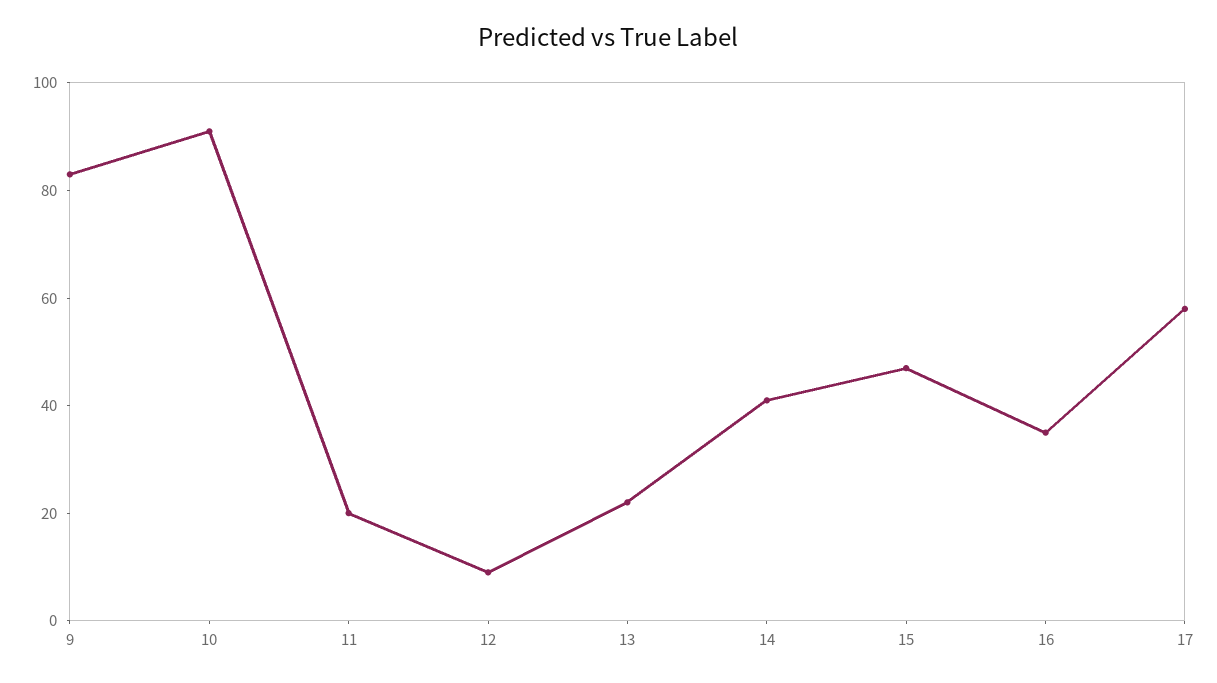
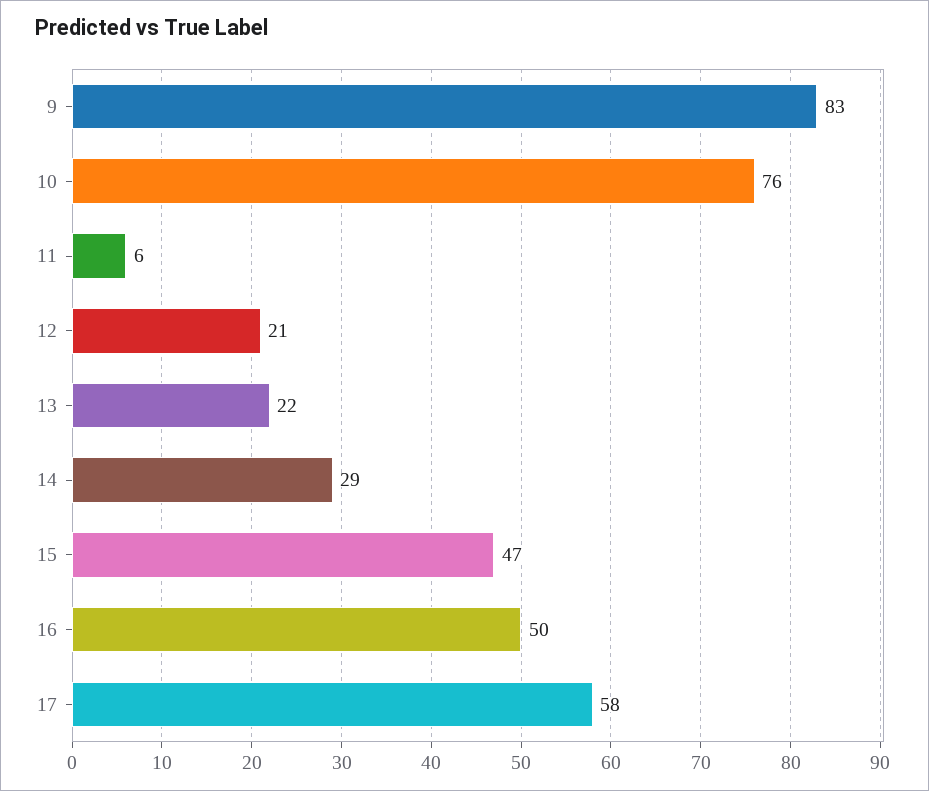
  {
    "9": 83,
-   "10": 90,
+   "10": 76,
-   "11": 20,
+   "11": 6,
-   "12": 10,
+   "12": 21,
    "13": 22,
-   "14": 40,
+   "14": 29,
    "15": 47,
-   "16": 35,
+   "16": 50,
    "17": 58
  }

